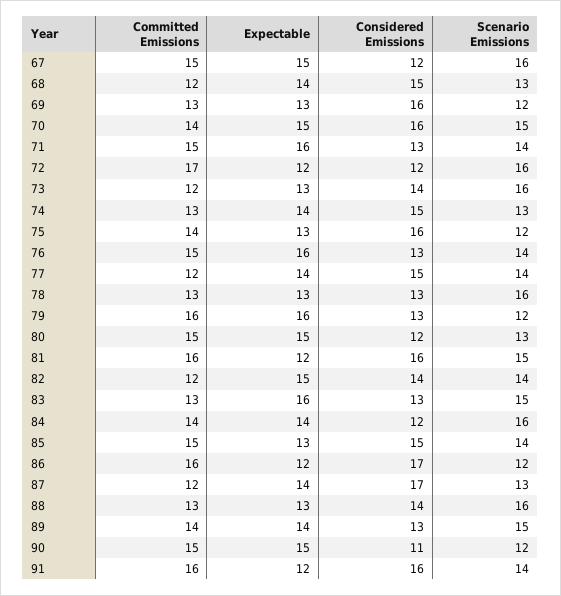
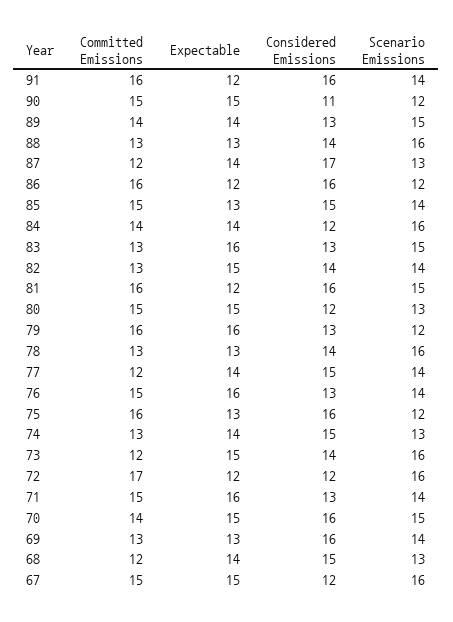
  {
    "Committed Emissions": {
      "67": 15,
      "68": 12,
      "69": 13,
      "70": 14,
      "71": 15,
      "72": 17,
      "73": 12,
      "74": 13,
-     "75": 14,
+     "75": 16,
      "76": 15,
      "77": 12,
      "78": 13,
      "79": 16,
      "80": 15,
      "81": 16,
-     "82": 12,
+     "82": 13,
      "83": 13,
      "84": 14,
      "85": 15,
      "86": 16,
      "87": 12,
      "88": 13,
      "89": 14,
      "90": 15,
      "91": 16
    },
    "Expectable": {
      "67": 15,
      "68": 14,
      "69": 13,
      "70": 15,
      "71": 16,
      "72": 12,
-     "73": 13,
+     "73": 15,
      "74": 14,
      "75": 13,
      "76": 16,
      "77": 14,
      "78": 13,
      "79": 16,
      "80": 15,
      "81": 12,
      "82": 15,
      "83": 16,
      "84": 14,
      "85": 13,
      "86": 12,
      "87": 14,
      "88": 13,
      "89": 14,
      "90": 15,
      "91": 12
    },
    "Considered Emissions": {
      "67": 12,
      "68": 15,
      "69": 16,
      "70": 16,
      "71": 13,
      "72": 12,
      "73": 14,
      "74": 15,
      "75": 16,
      "76": 13,
      "77": 15,
-     "78": 13,
+     "78": 14,
      "79": 13,
      "80": 12,
      "81": 16,
      "82": 14,
      "83": 13,
      "84": 12,
      "85": 15,
-     "86": 17,
+     "86": 16,
      "87": 17,
      "88": 14,
      "89": 13,
      "90": 11,
      "91": 16
    },
    "Scenario Emissions": {
      "67": 16,
      "68": 13,
-     "69": 12,
+     "69": 14,
      "70": 15,
      "71": 14,
      "72": 16,
      "73": 16,
      "74": 13,
      "75": 12,
      "76": 14,
      "77": 14,
      "78": 16,
      "79": 12,
      "80": 13,
      "81": 15,
      "82": 14,
      "83": 15,
      "84": 16,
      "85": 14,
      "86": 12,
      "87": 13,
      "88": 16,
      "89": 15,
      "90": 12,
      "91": 14
    }
  }

